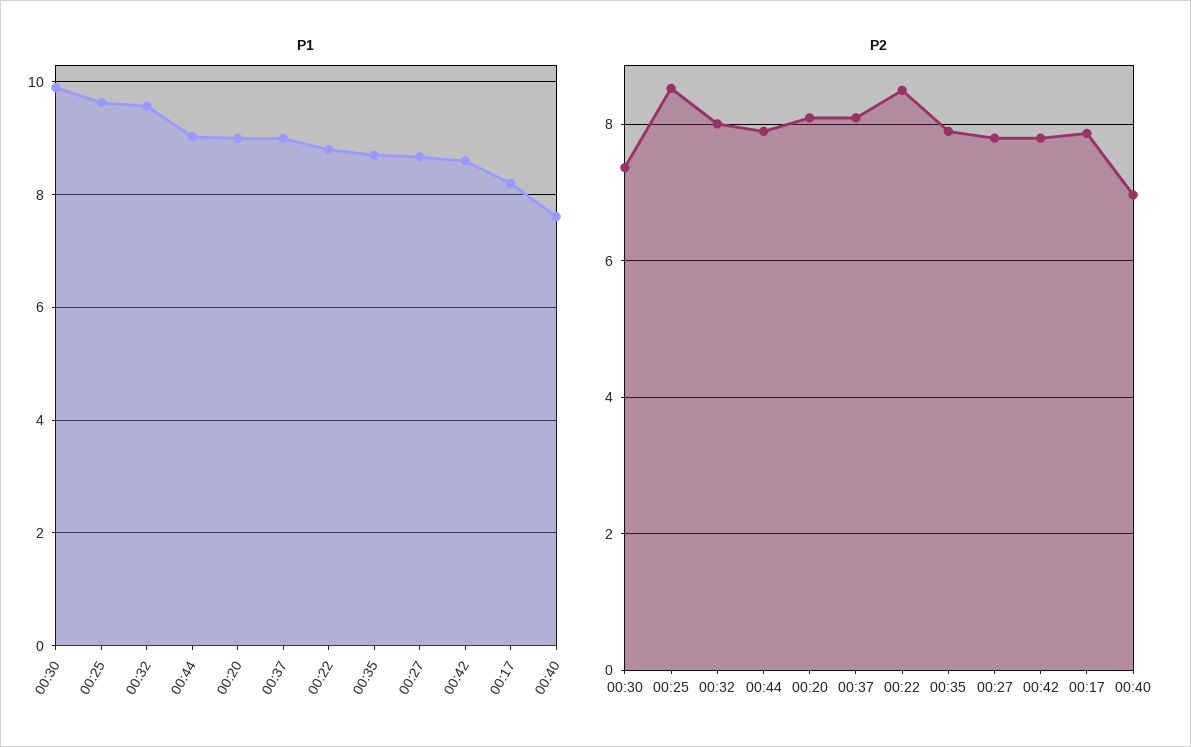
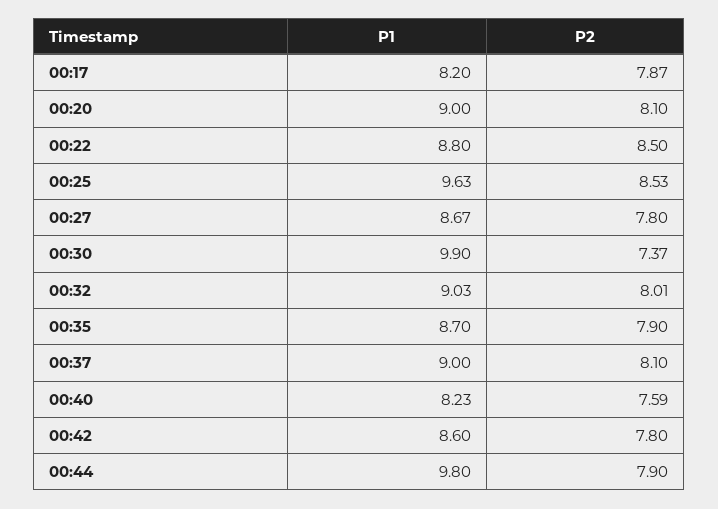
  {
    "P1": {
      "00:30": 9.9,
      "00:25": 9.63,
-     "00:32": 9.6,
+     "00:32": 9.03,
-     "00:44": 9,
+     "00:44": 9.8,
      "00:20": 9,
      "00:37": 9,
      "00:22": 8.8,
      "00:35": 8.7,
      "00:27": 8.67,
      "00:42": 8.6,
      "00:17": 8.2,
-     "00:40": 7.6
+     "00:40": 8.23
    },
    "P2": {
      "00:30": 7.37,
      "00:25": 8.53,
      "00:32": 8.01,
      "00:44": 7.9,
      "00:20": 8.1,
      "00:37": 8.1,
      "00:22": 8.5,
      "00:35": 7.9,
      "00:27": 7.8,
      "00:42": 7.8,
      "00:17": 7.87,
-     "00:40": 7
+     "00:40": 7.59
    }
  }

